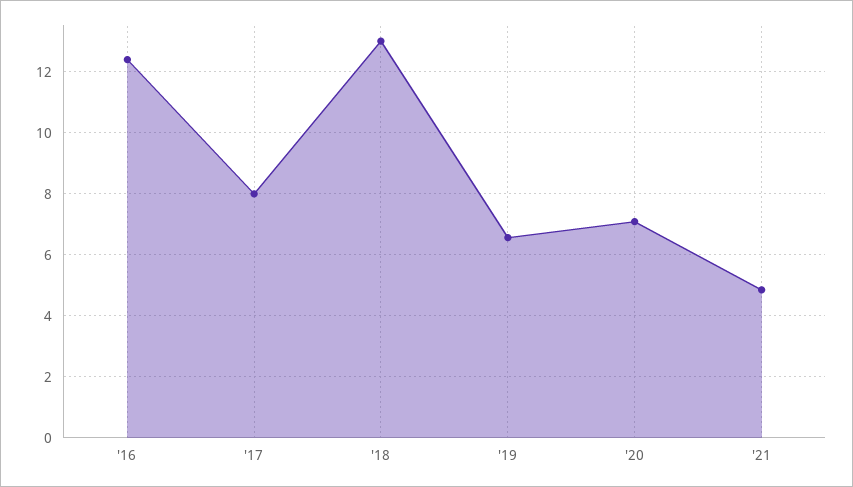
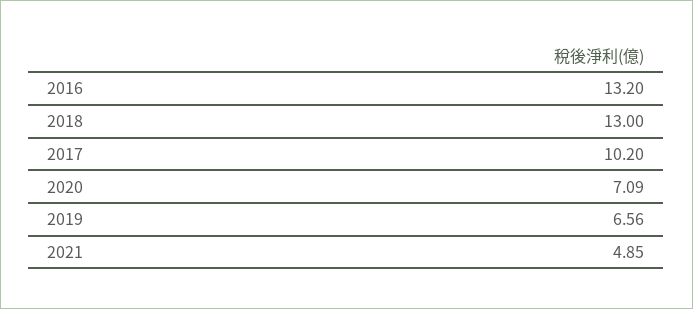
  {
-   "'16": 12.4,
+   "'16": 13.2,
-   "'17": 8,
+   "'17": 10.2,
    "'18": 13,
    "'19": 6.56,
    "'20": 7.09,
    "'21": 4.85
  }

